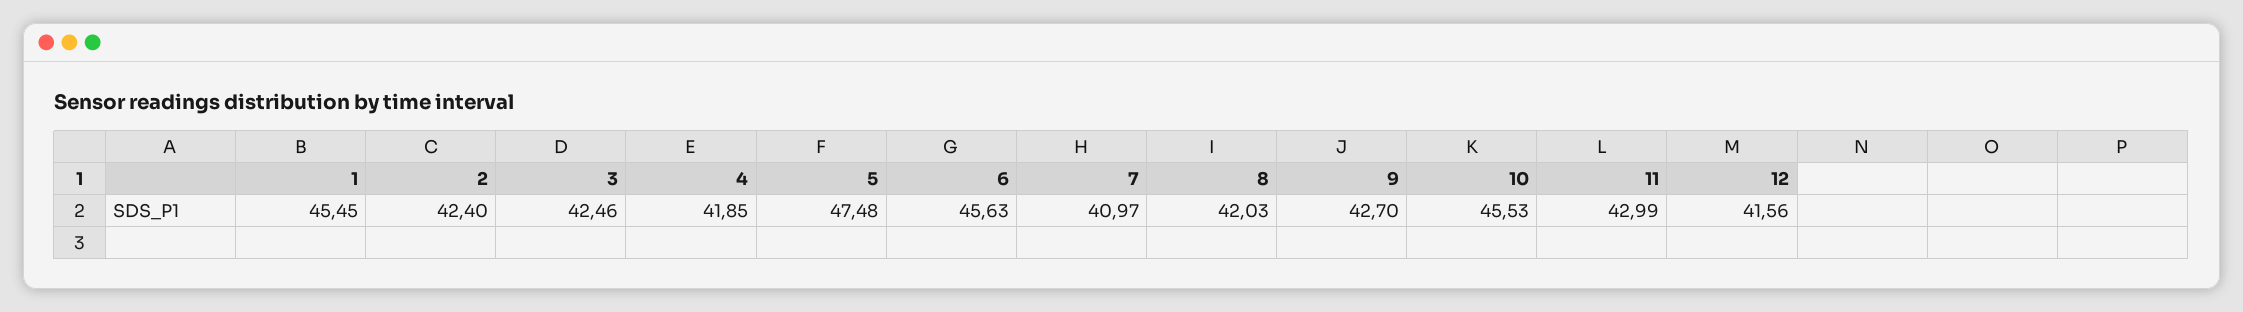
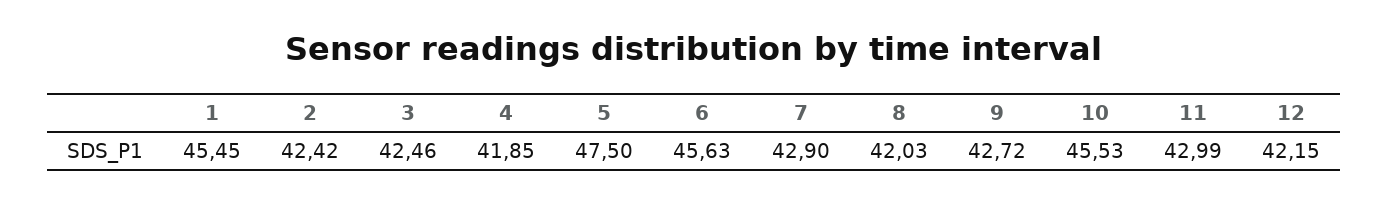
  {
    "1": 45.45,
-   "2": 42.4,
+   "2": 42.42,
    "3": 42.46,
    "4": 41.85,
-   "5": 47.48,
+   "5": 47.5,
    "6": 45.63,
-   "7": 40.97,
+   "7": 42.9,
    "8": 42.03,
-   "9": 42.7,
+   "9": 42.72,
    "10": 45.53,
    "11": 42.99,
-   "12": 41.56
+   "12": 42.15
  }

